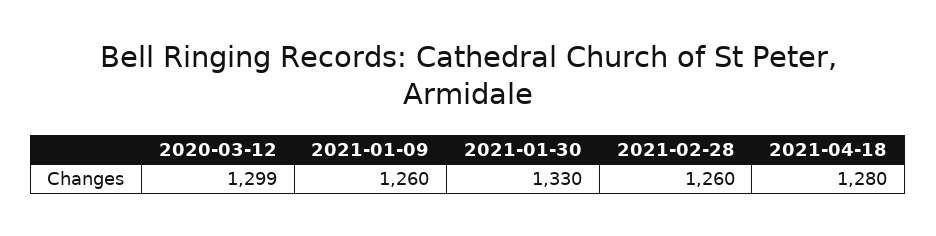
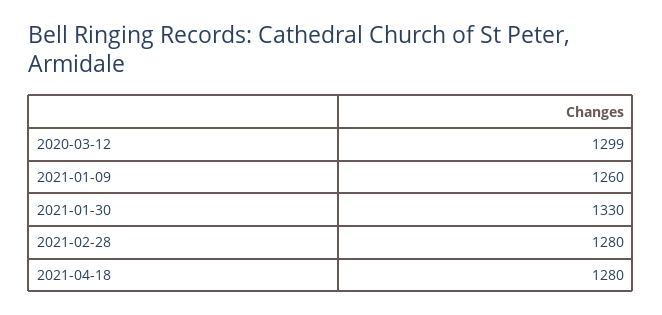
  {
    "2020-03-12": 1299,
    "2021-01-09": 1260,
    "2021-01-30": 1330,
-   "2021-02-28": 1260,
+   "2021-02-28": 1280,
    "2021-04-18": 1280
  }

